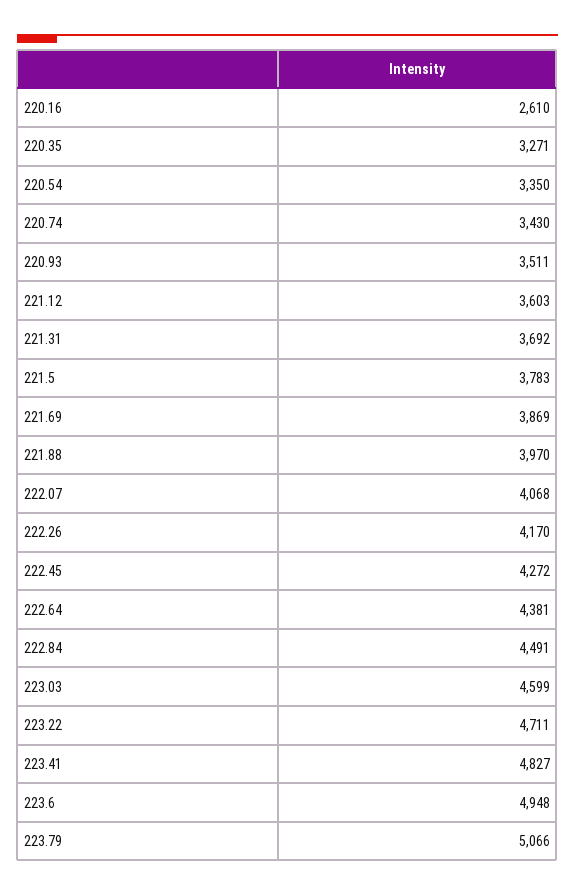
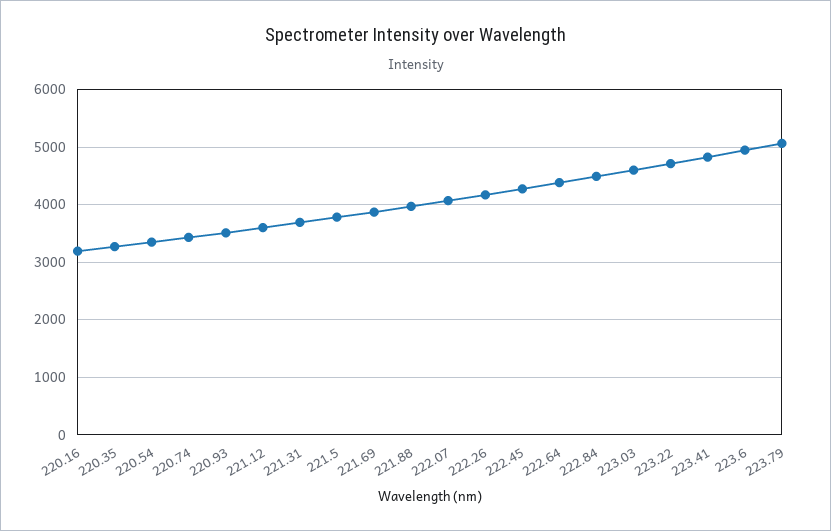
  {
-   "220.16": 2610,
+   "220.16": 3200,
    "220.35": 3271,
    "220.54": 3350,
    "220.74": 3430,
    "220.93": 3511,
    "221.12": 3603,
    "221.31": 3692,
    "221.5": 3783,
    "221.69": 3869,
    "221.88": 3970,
    "222.07": 4068,
    "222.26": 4170,
    "222.45": 4272,
    "222.64": 4381,
    "222.84": 4491,
    "223.03": 4599,
    "223.22": 4711,
    "223.41": 4827,
    "223.6": 4948,
    "223.79": 5066
  }

